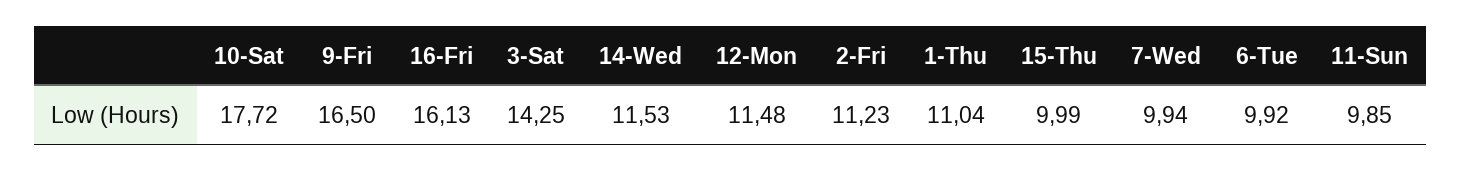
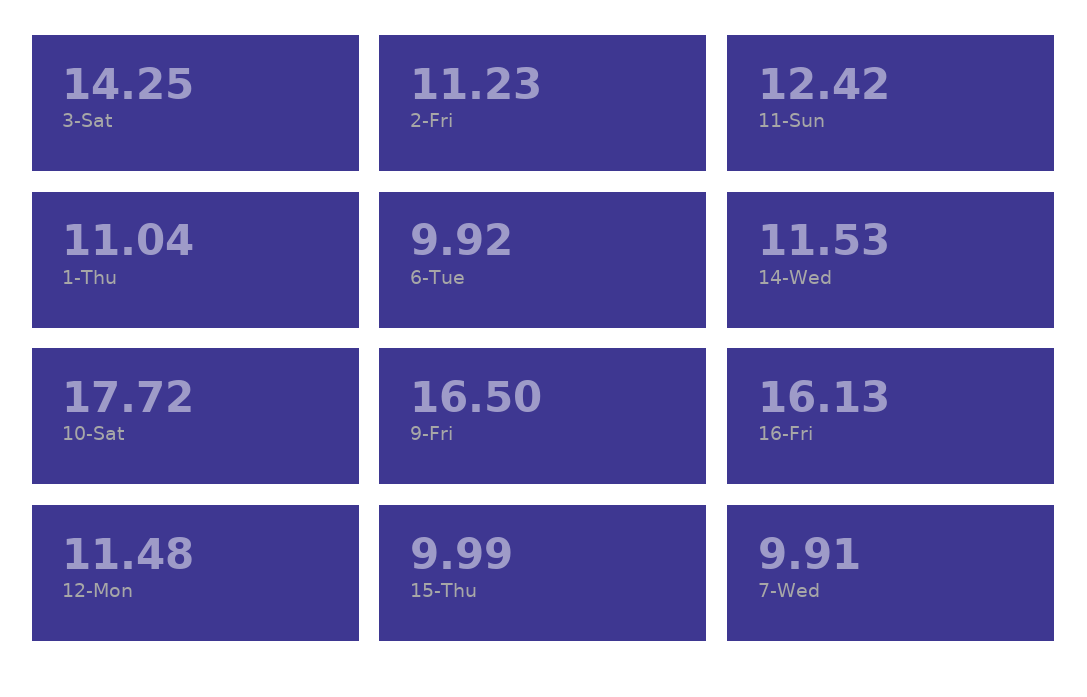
  {
    "10-Sat": 17.72,
    "9-Fri": 16.5,
    "16-Fri": 16.13,
    "3-Sat": 14.25,
    "14-Wed": 11.53,
    "12-Mon": 11.48,
    "2-Fri": 11.23,
    "1-Thu": 11.04,
    "15-Thu": 9.99,
-   "7-Wed": 9.94,
+   "7-Wed": 9.91,
    "6-Tue": 9.92,
-   "11-Sun": 9.85
+   "11-Sun": 12.42
  }

